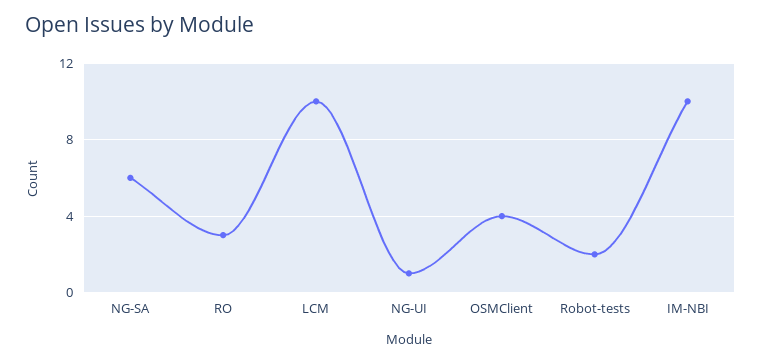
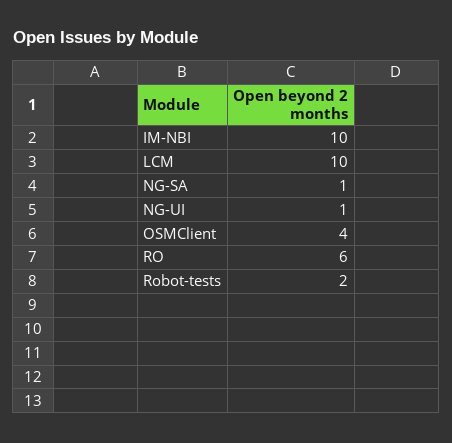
  {
-   "NG-SA": 6,
+   "NG-SA": 1,
-   "RO": 3,
+   "RO": 6,
    "LCM": 10,
    "NG-UI": 1,
    "OSMClient": 4,
    "Robot-tests": 2,
    "IM-NBI": 10
  }

